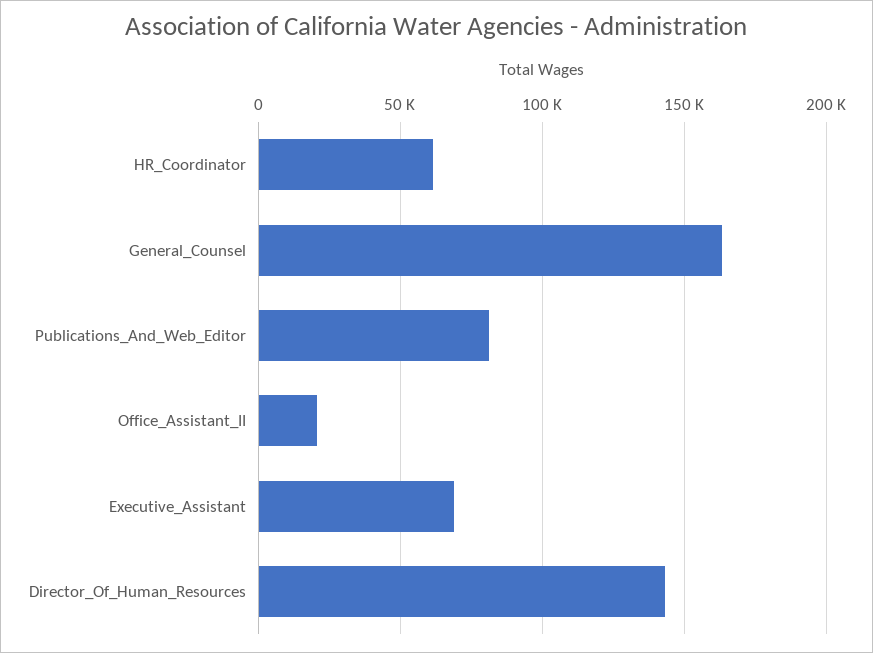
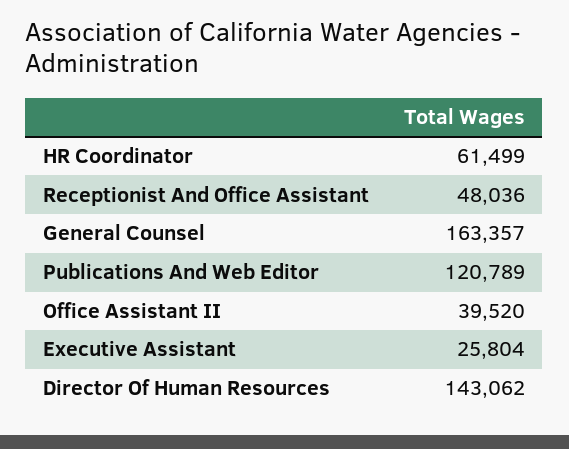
  {
    "HR_Coordinator": 61499,
    "General_Counsel": 163357,
-   "Publications_And_Web_Editor": 80000,
+   "Publications_And_Web_Editor": 120789,
-   "Office_Assistant_II": 20000,
+   "Office_Assistant_II": 39520,
-   "Executive_Assistant": 70000,
+   "Executive_Assistant": 25804,
-   "Director_Of_Human_Resources": 143062
+   "Director_Of_Human_Resources": 143062,
+   "Receptionist And Office Assistant": 48036
  }

